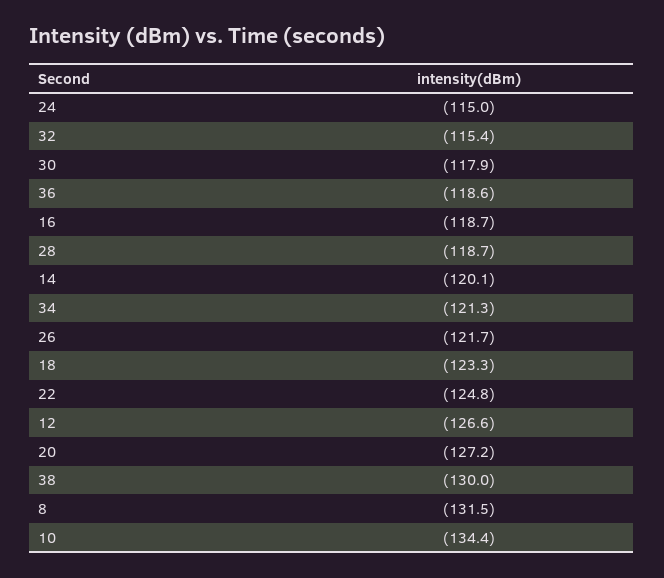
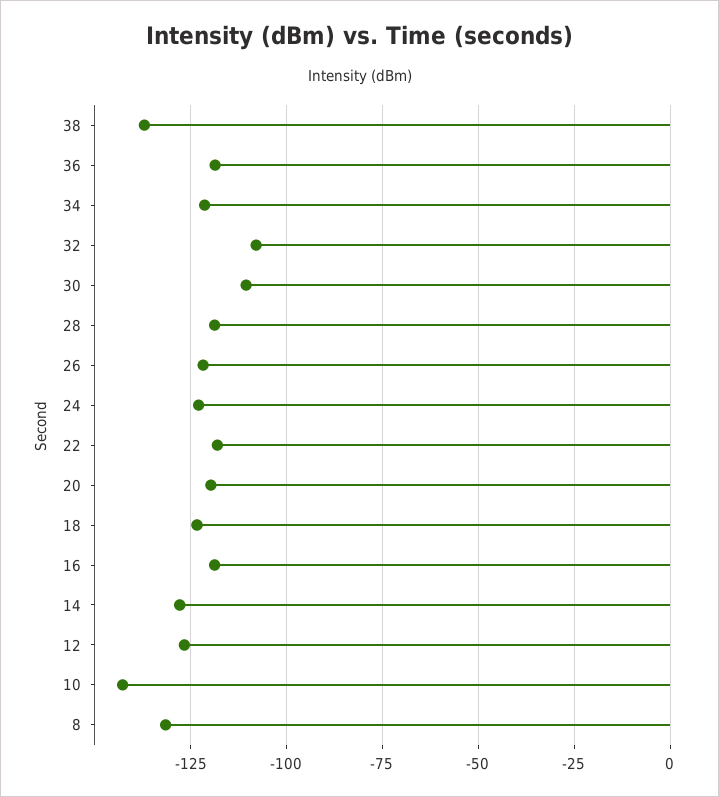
  {
-   "24": -115,
+   "24": -122.5,
-   "32": -115.4,
+   "32": -107.5,
-   "30": -117.9,
+   "30": -110,
    "36": -118.6,
    "16": -118.7,
    "28": -118.7,
-   "14": -120.1,
+   "14": -127.5,
    "34": -121.3,
    "26": -121.7,
    "18": -123.3,
-   "22": -124.8,
+   "22": -117.5,
    "12": -126.6,
-   "20": -127.2,
+   "20": -120,
-   "38": -130,
+   "38": -137.5,
    "8": -131.5,
-   "10": -134.4
+   "10": -142.5
  }

